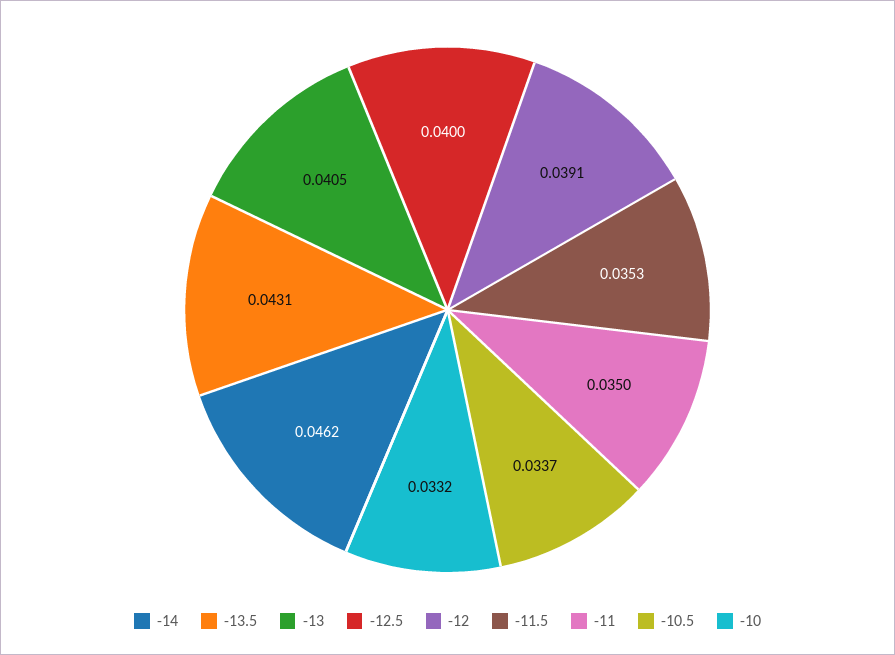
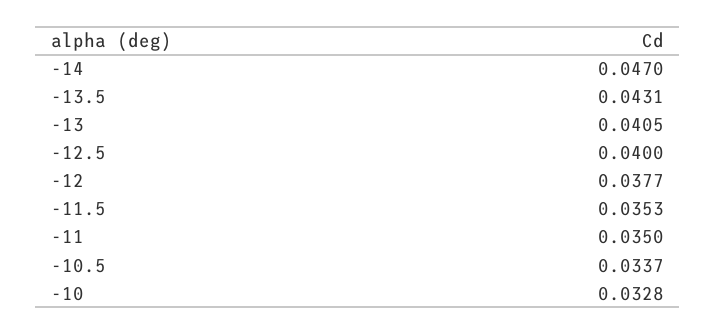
  {
-   "-14": 0.0462,
+   "-14": 0.047,
    "-13.5": 0.0431,
    "-13": 0.0405,
    "-12.5": 0.04,
-   "-12": 0.0391,
+   "-12": 0.0377,
    "-11.5": 0.0353,
    "-11": 0.035,
    "-10.5": 0.0337,
-   "-10": 0.0332
+   "-10": 0.0328
  }

